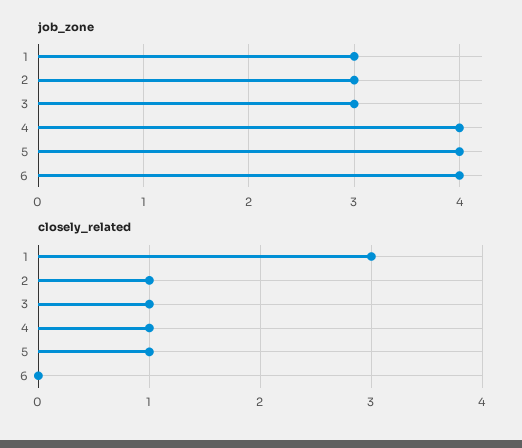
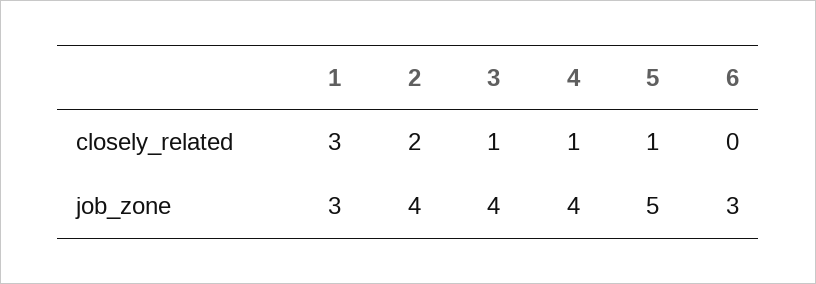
  {
    "job_zone": {
      "1": 3,
-     "2": 3,
+     "2": 4,
-     "3": 3,
+     "3": 4,
      "4": 4,
-     "5": 4,
+     "5": 5,
-     "6": 4
+     "6": 3
    },
    "closely_related": {
      "1": 3,
-     "2": 1,
+     "2": 2,
      "3": 1,
      "4": 1,
      "5": 1,
      "6": 0
    }
  }

